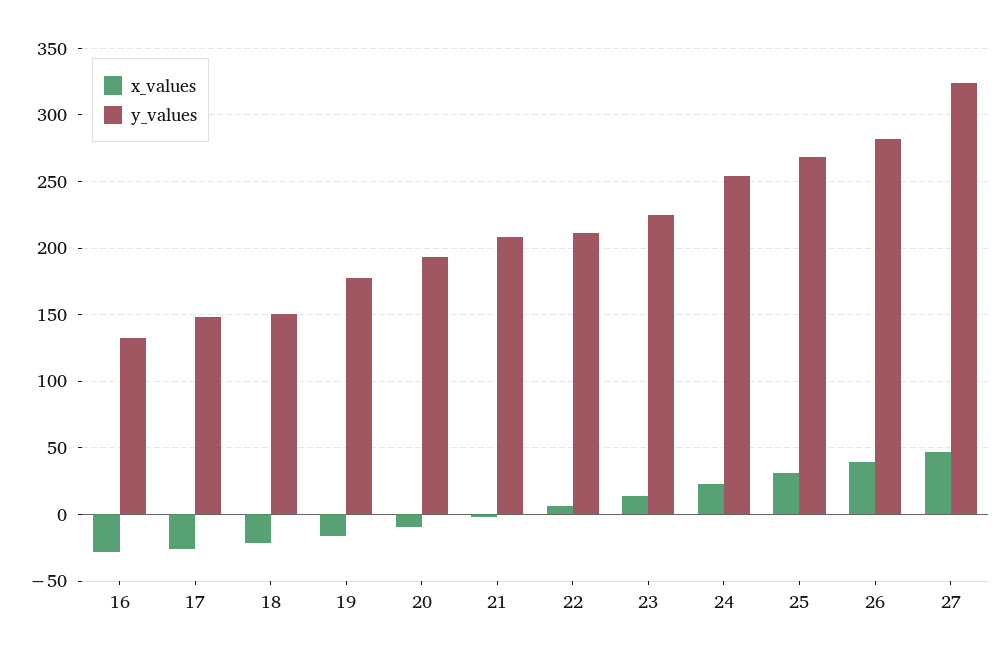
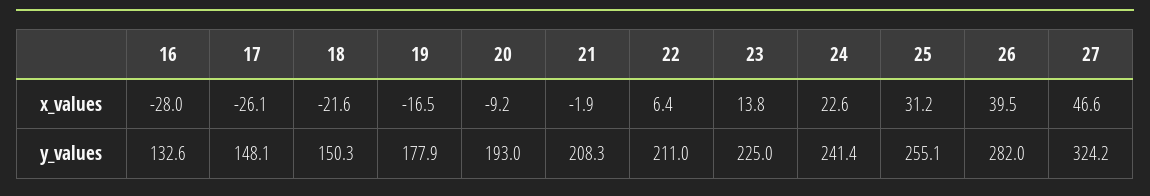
  {
    "x_values": {
      "16": -28,
      "17": -26.1,
      "18": -21.6,
      "19": -16.5,
      "20": -9.2,
      "21": -1.9,
      "22": 6.4,
      "23": 13.8,
      "24": 22.6,
      "25": 31.2,
      "26": 39.5,
      "27": 46.6
    },
    "y_values": {
      "16": 132.6,
      "17": 148.1,
      "18": 150.3,
      "19": 177.9,
      "20": 193,
      "21": 208.3,
      "22": 211,
      "23": 225,
-     "24": 255,
+     "24": 241.4,
-     "25": 270,
+     "25": 255.1,
      "26": 282,
      "27": 324.2
    }
  }

